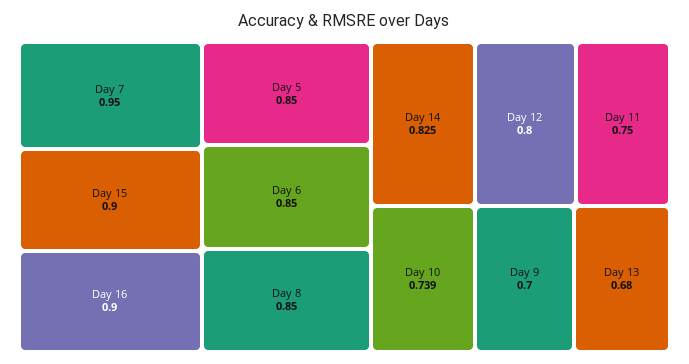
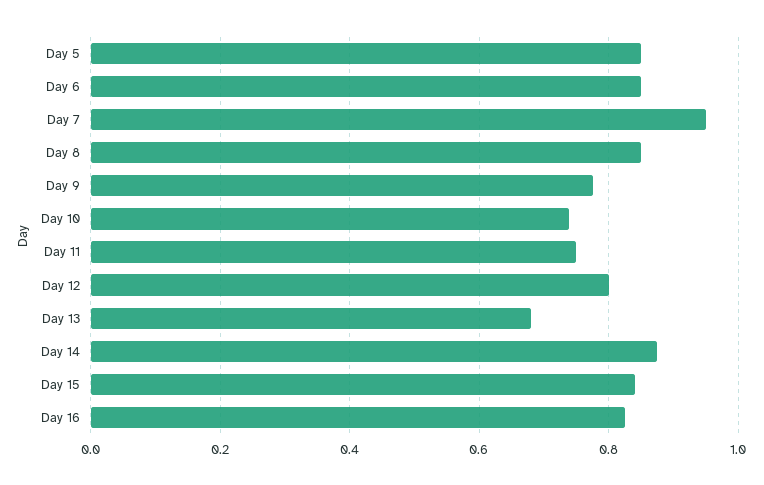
  {
    "Day 7": 0.95,
-   "Day 15": 0.9,
+   "Day 15": 0.84,
-   "Day 16": 0.9,
+   "Day 16": 0.82,
    "Day 5": 0.85,
    "Day 6": 0.85,
    "Day 8": 0.85,
-   "Day 14": 0.825,
+   "Day 14": 0.88,
    "Day 12": 0.8,
    "Day 11": 0.75,
    "Day 10": 0.739,
-   "Day 9": 0.7,
+   "Day 9": 0.78,
    "Day 13": 0.68
  }

